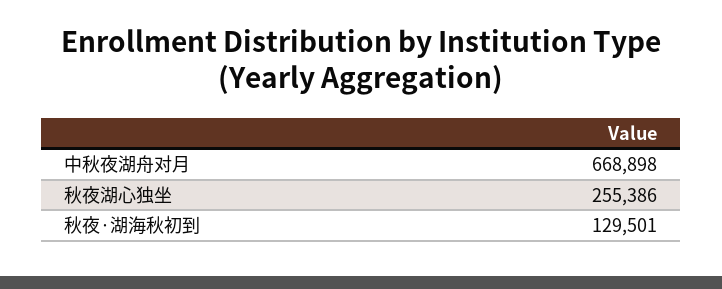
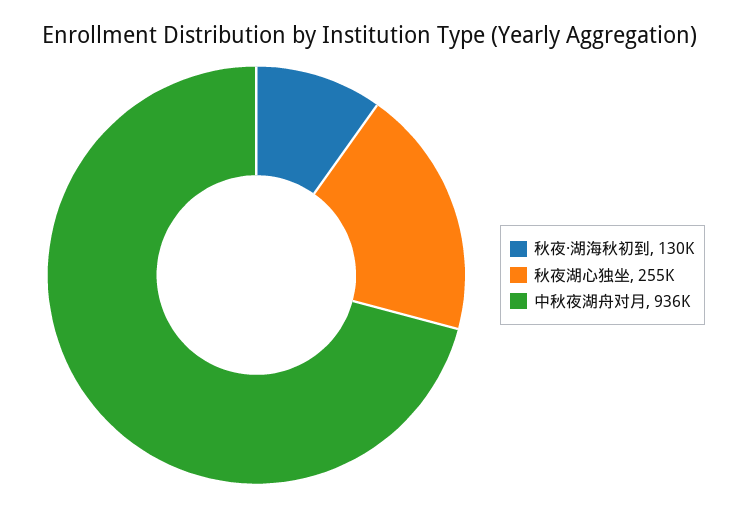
  {
-   "中秋夜湖舟对月": 668898,
+   "中秋夜湖舟对月": 936000,
    "秋夜湖心独坐": 255386,
    "秋夜·湖海秋初到": 129501
  }

